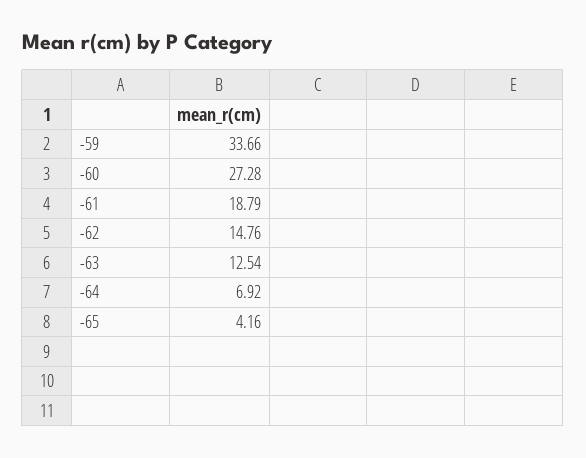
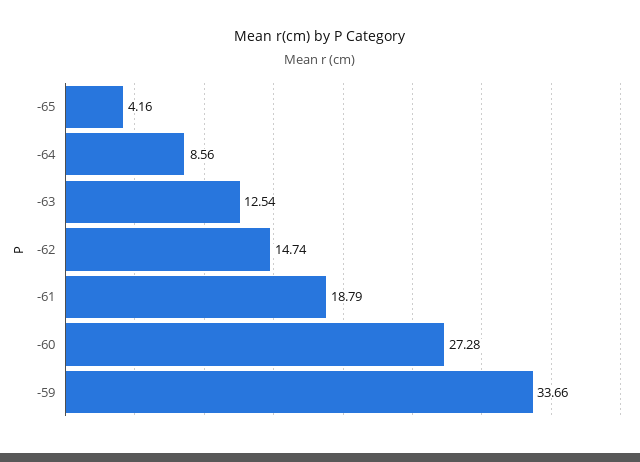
  {
    "-59": 33.66,
    "-60": 27.28,
    "-61": 18.79,
-   "-62": 14.76,
+   "-62": 14.74,
    "-63": 12.54,
-   "-64": 6.92,
+   "-64": 8.56,
    "-65": 4.16
  }

